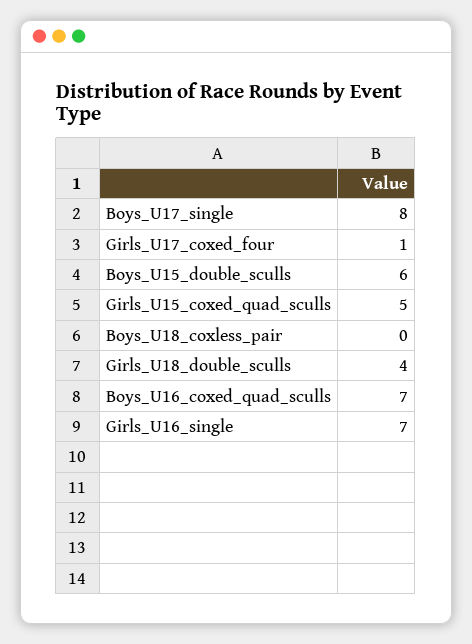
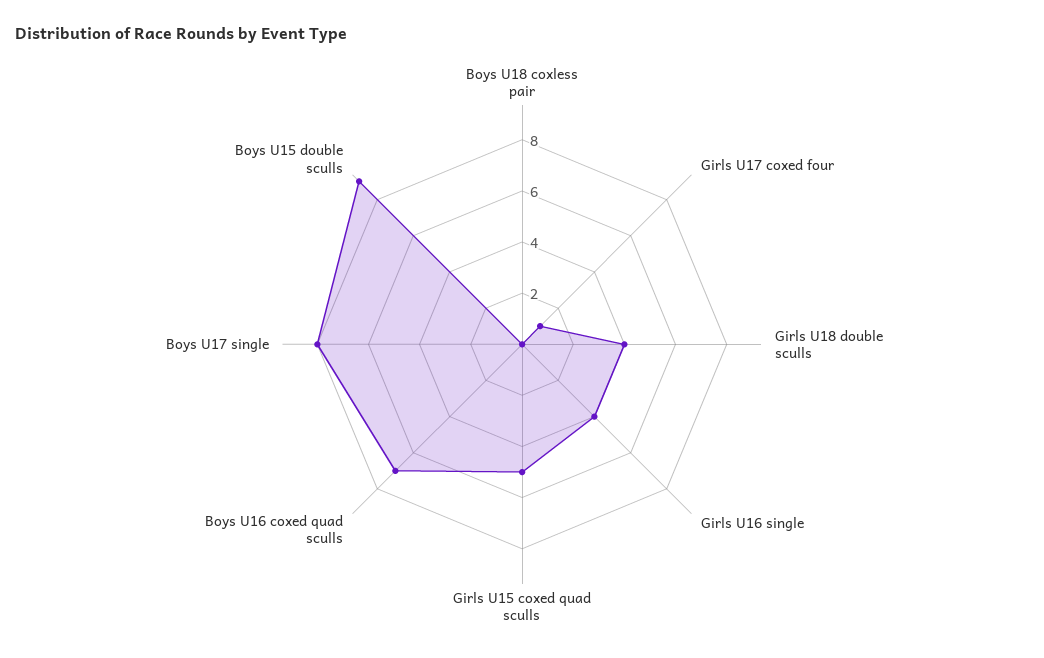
  {
    "Boys_U17_single": 8,
    "Girls_U17_coxed_four": 1,
-   "Boys_U15_double_sculls": 6,
+   "Boys_U15_double_sculls": 9,
    "Girls_U15_coxed_quad_sculls": 5,
    "Boys_U18_coxless_pair": 0,
    "Girls_U18_double_sculls": 4,
    "Boys_U16_coxed_quad_sculls": 7,
-   "Girls_U16_single": 7
+   "Girls_U16_single": 4
  }

